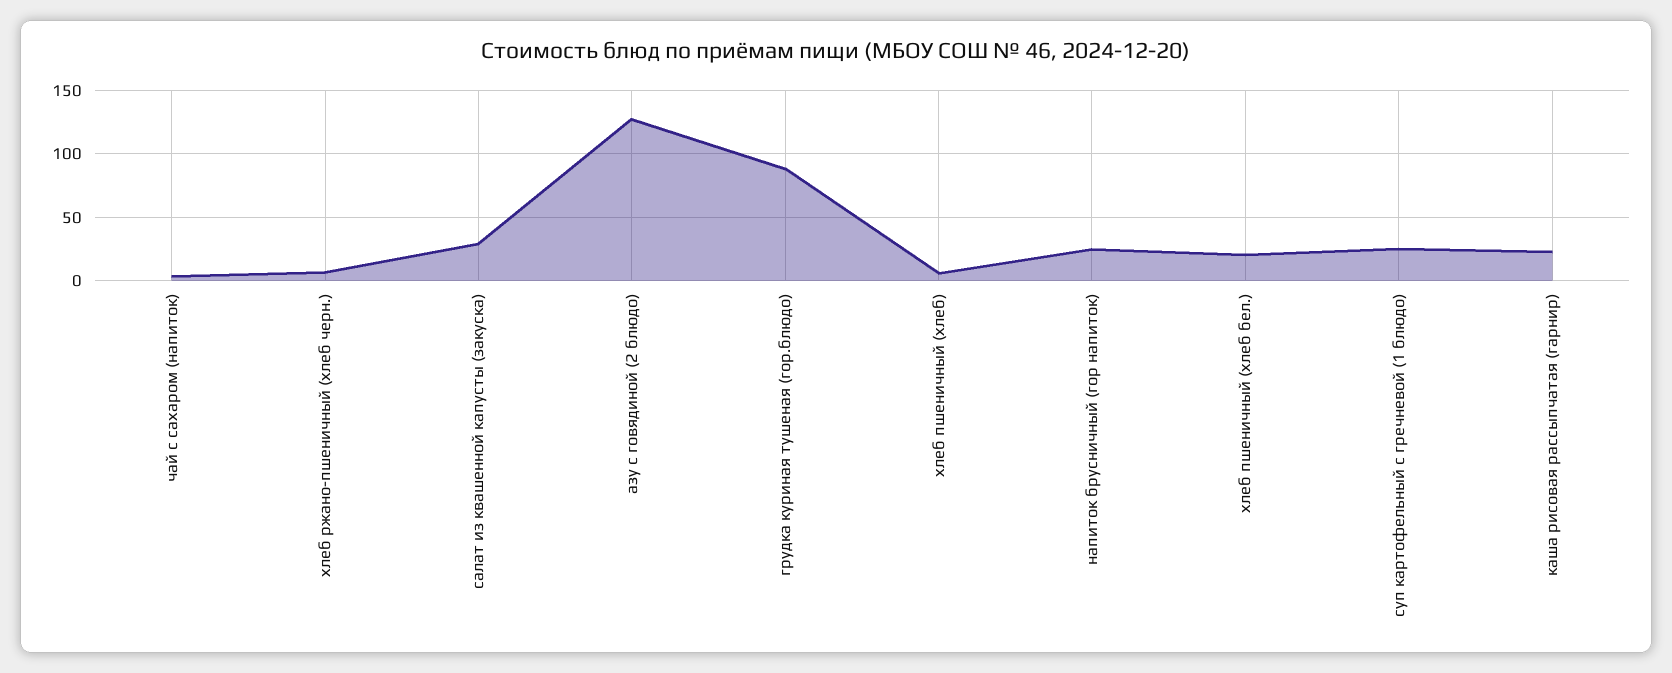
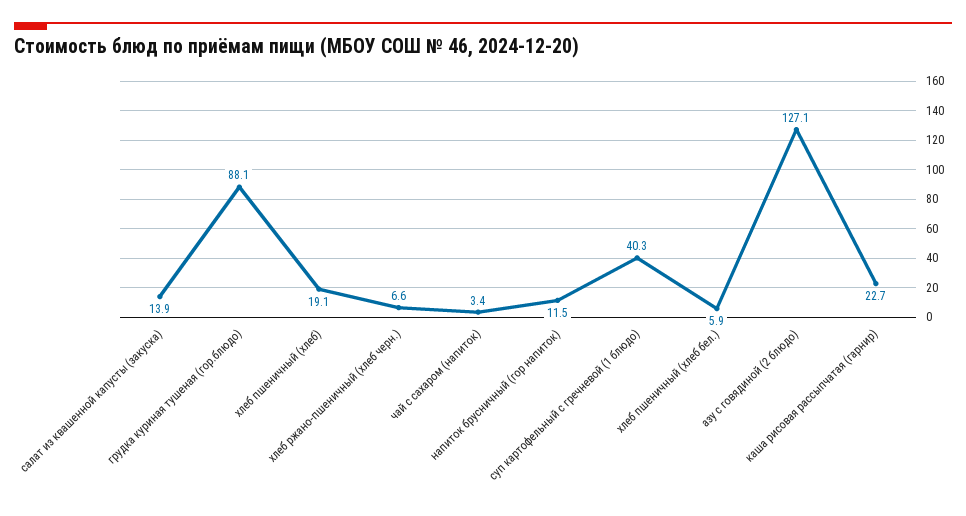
  {
    "чай с сахаром (напиток)": 3.4,
    "хлеб ржано-пшеничный (хлеб черн.)": 6.6,
-   "салат из квашенной капусты (закуска)": 30,
+   "салат из квашенной капусты (закуска)": 13.9,
    "азу с говядиной (2 блюдо)": 127.1,
    "грудка куриная тушеная (гор.блюдо)": 88.1,
-   "хлеб пшеничный (хлеб)": 5,
+   "хлеб пшеничный (хлеб)": 19.1,
-   "напиток брусничный (гор напиток)": 25,
+   "напиток брусничный (гор напиток)": 11.5,
-   "хлеб пшеничный (хлеб бел.)": 20,
+   "хлеб пшеничный (хлеб бел.)": 5.9,
-   "суп картофельный с гречневой (1 блюдо)": 25,
+   "суп картофельный с гречневой (1 блюдо)": 40.3,
    "каша рисовая рассыпчатая (гарнир)": 22.7
  }

